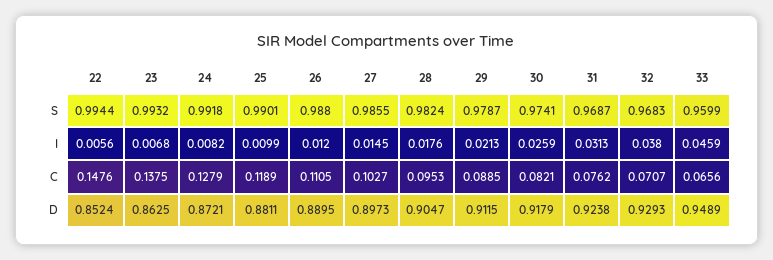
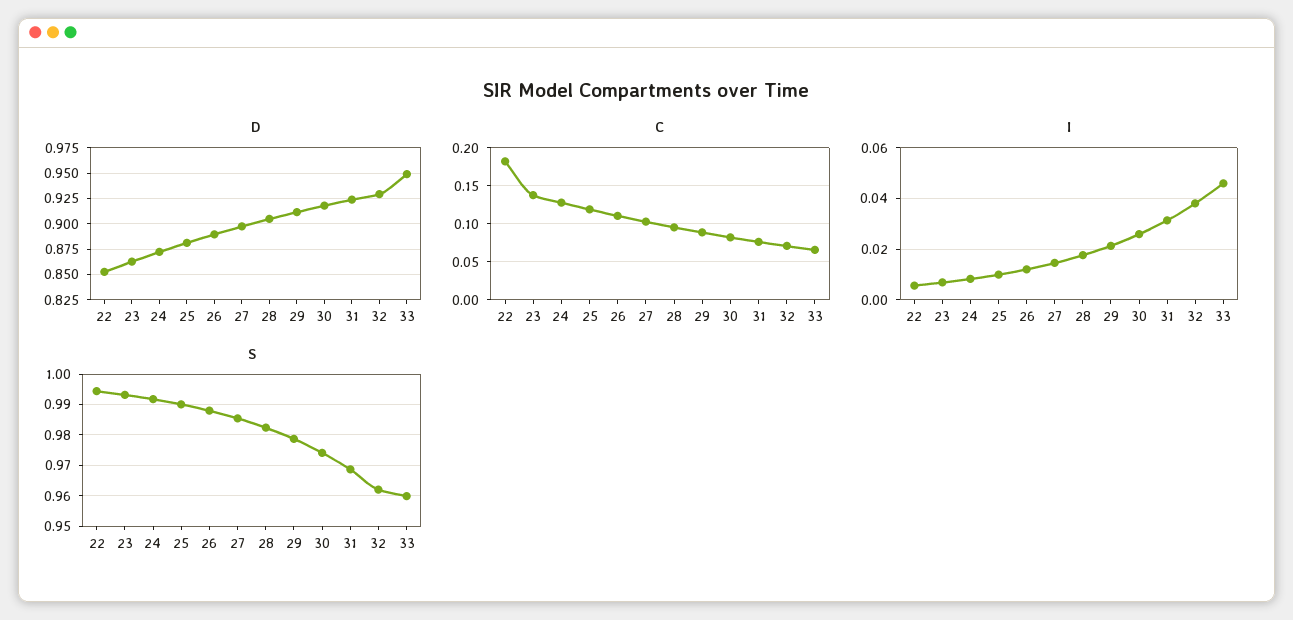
  {
    "S": {
      "22": 0.9944,
      "23": 0.9932,
      "24": 0.9918,
      "25": 0.9901,
      "26": 0.988,
      "27": 0.9855,
      "28": 0.9824,
      "29": 0.9787,
      "30": 0.9741,
      "31": 0.9687,
-     "32": 0.9683,
+     "32": 0.962,
      "33": 0.9599
    },
    "I": {
      "22": 0.0056,
      "23": 0.0068,
      "24": 0.0082,
      "25": 0.0099,
      "26": 0.012,
      "27": 0.0145,
      "28": 0.0176,
      "29": 0.0213,
      "30": 0.0259,
      "31": 0.0313,
      "32": 0.038,
      "33": 0.0459
    },
    "C": {
-     "22": 0.1476,
+     "22": 0.18,
      "23": 0.1375,
      "24": 0.1279,
      "25": 0.1189,
      "26": 0.1105,
      "27": 0.1027,
      "28": 0.0953,
      "29": 0.0885,
      "30": 0.0821,
      "31": 0.0762,
      "32": 0.0707,
      "33": 0.0656
    },
    "D": {
      "22": 0.8524,
      "23": 0.8625,
      "24": 0.8721,
      "25": 0.8811,
      "26": 0.8895,
      "27": 0.8973,
      "28": 0.9047,
      "29": 0.9115,
      "30": 0.9179,
      "31": 0.9238,
      "32": 0.9293,
      "33": 0.9489
    }
  }

